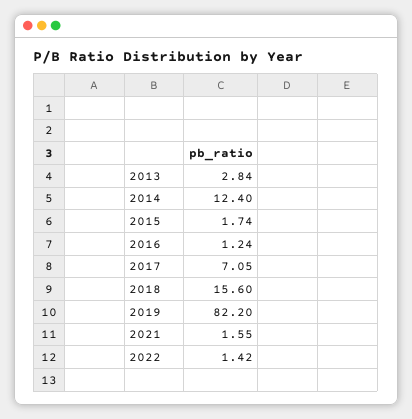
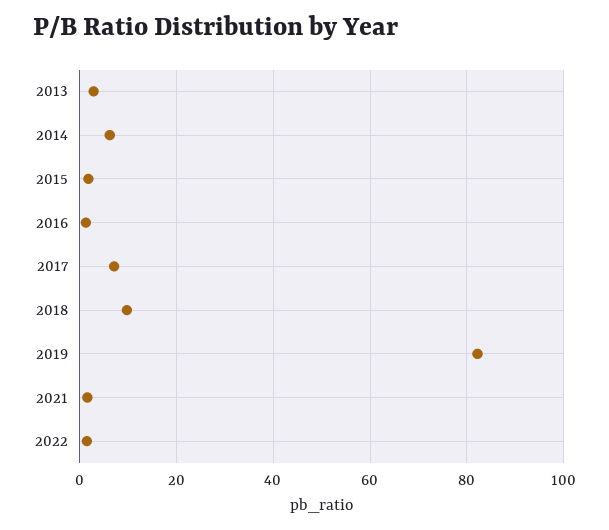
  {
    "2013": 2.84,
-   "2014": 12.4,
+   "2014": 6,
    "2015": 1.74,
    "2016": 1.24,
    "2017": 7.05,
-   "2018": 15.6,
+   "2018": 10,
    "2019": 82.2,
    "2021": 1.55,
    "2022": 1.42
  }

